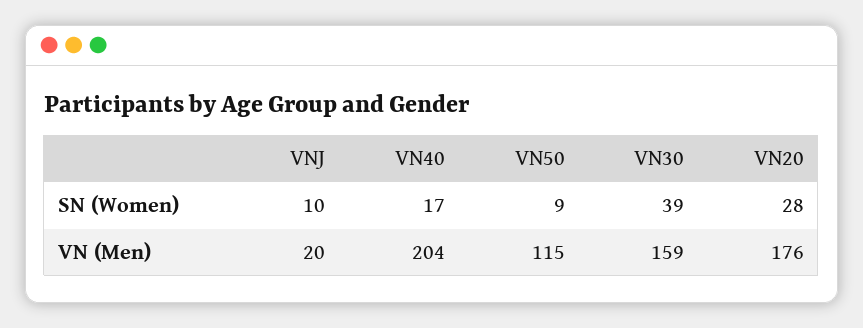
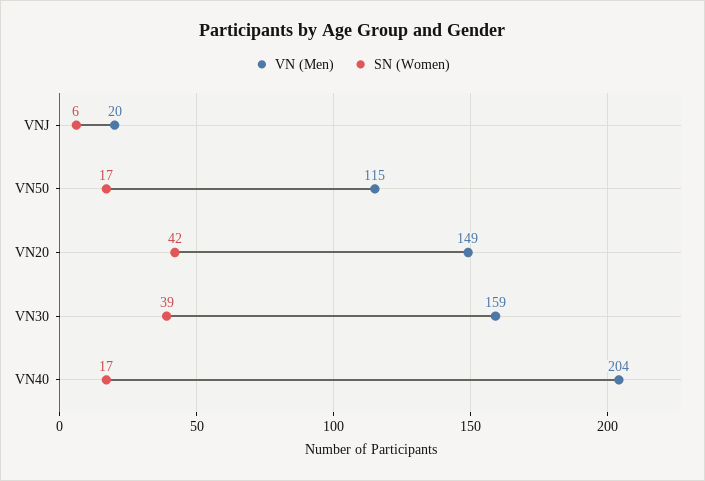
  {
    "SN (Women)": {
-     "VNJ": 10,
+     "VNJ": 6,
      "VN40": 17,
-     "VN50": 9,
+     "VN50": 17,
      "VN30": 39,
-     "VN20": 28
+     "VN20": 42
    },
    "VN (Men)": {
      "VNJ": 20,
      "VN40": 204,
      "VN50": 115,
      "VN30": 159,
-     "VN20": 176
+     "VN20": 149
    }
  }

